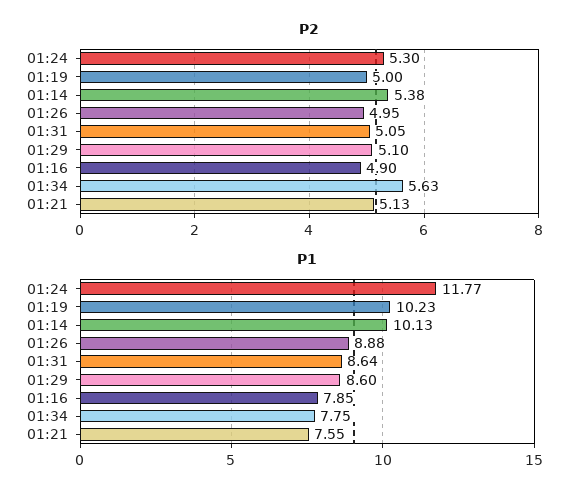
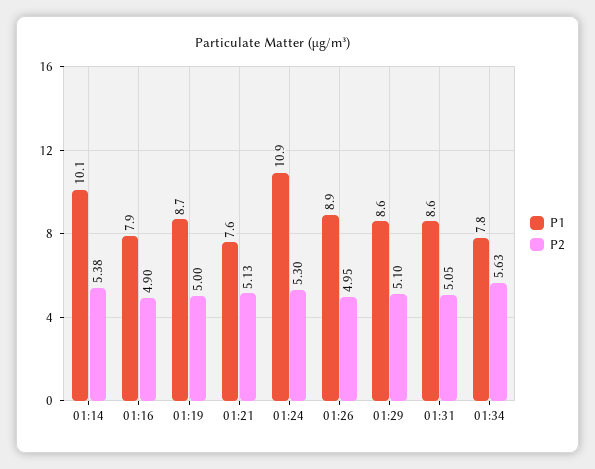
  {
    "P2": {
      "01:24": 5.3,
      "01:19": 5,
      "01:14": 5.38,
      "01:26": 4.95,
      "01:31": 5.05,
      "01:29": 5.1,
      "01:16": 4.9,
      "01:34": 5.63,
      "01:21": 5.13
    },
    "P1": {
-     "01:24": 11.77,
+     "01:24": 10.9,
-     "01:19": 10.23,
+     "01:19": 8.7,
      "01:14": 10.13,
      "01:26": 8.88,
      "01:31": 8.64,
      "01:29": 8.6,
      "01:16": 7.85,
      "01:34": 7.75,
      "01:21": 7.55
    }
  }

